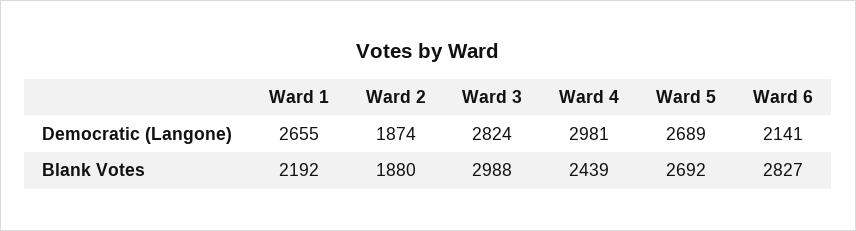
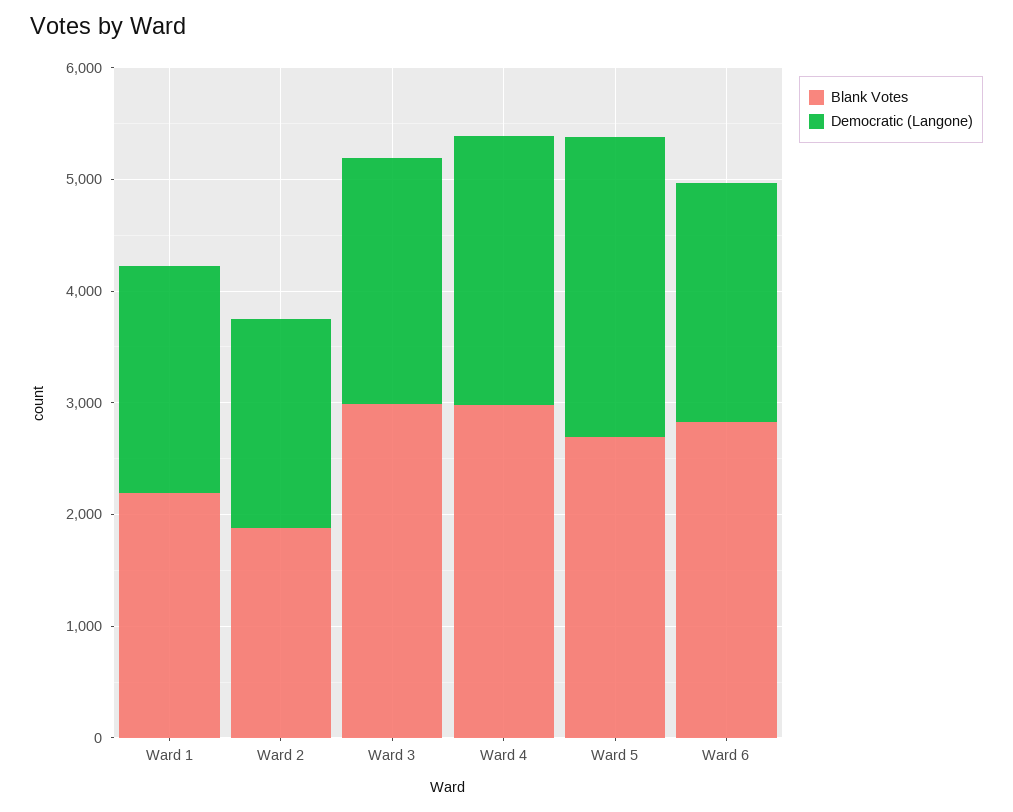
  {
    "Democratic (Langone)": {
-     "Ward 1": 2655,
+     "Ward 1": 2000,
      "Ward 2": 1874,
-     "Ward 3": 2824,
+     "Ward 3": 2200,
-     "Ward 4": 2981,
+     "Ward 4": 2400,
      "Ward 5": 2689,
      "Ward 6": 2141
    },
    "Blank Votes": {
      "Ward 1": 2192,
      "Ward 2": 1880,
      "Ward 3": 2988,
-     "Ward 4": 2439,
+     "Ward 4": 3000,
      "Ward 5": 2692,
      "Ward 6": 2827
    }
  }

